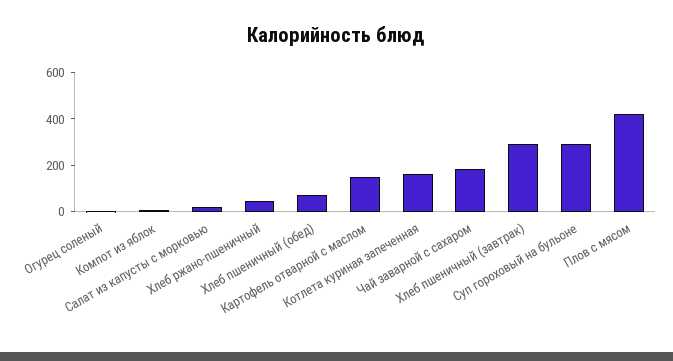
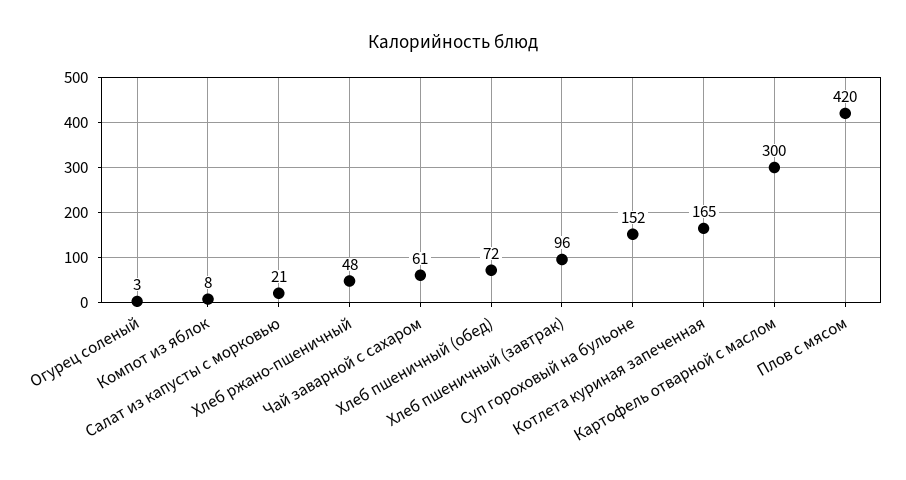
  {
    "Огурец соленый": 3,
    "Компот из яблок": 8,
    "Салат из капусты с морковью": 21,
    "Хлеб ржано-пшеничный": 48,
    "Хлеб пшеничный (обед)": 72,
-   "Картофель отварной с маслом": 150,
+   "Картофель отварной с маслом": 300,
    "Котлета куриная запеченная": 165,
-   "Чай заварной с сахаром": 200,
+   "Чай заварной с сахаром": 61,
-   "Хлеб пшеничный (завтрак)": 300,
+   "Хлеб пшеничный (завтрак)": 96,
-   "Суп гороховый на бульоне": 300,
+   "Суп гороховый на бульоне": 152,
    "Плов с мясом": 420
  }

